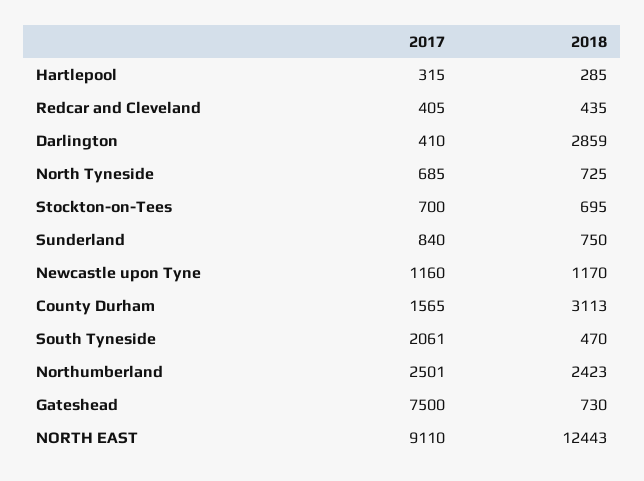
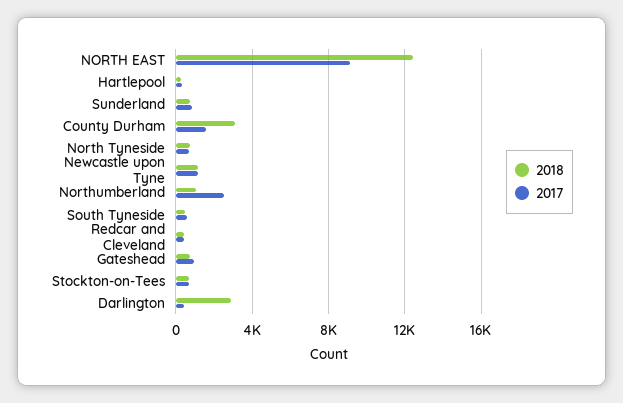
  {
    "2017": {
      "Hartlepool": 315,
      "Redcar and Cleveland": 405,
      "Darlington": 410,
      "North Tyneside": 685,
      "Stockton-on-Tees": 700,
      "Sunderland": 840,
      "Newcastle upon Tyne": 1160,
      "County Durham": 1565,
-     "South Tyneside": 2061,
+     "South Tyneside": 500,
      "Northumberland": 2501,
-     "Gateshead": 7500,
+     "Gateshead": 1000,
      "NORTH EAST": 9110
    },
    "2018": {
      "Hartlepool": 285,
      "Redcar and Cleveland": 435,
      "Darlington": 2859,
      "North Tyneside": 725,
      "Stockton-on-Tees": 695,
      "Sunderland": 750,
      "Newcastle upon Tyne": 1170,
      "County Durham": 3113,
      "South Tyneside": 470,
-     "Northumberland": 2423,
+     "Northumberland": 1000,
      "Gateshead": 730,
      "NORTH EAST": 12443
    }
  }

